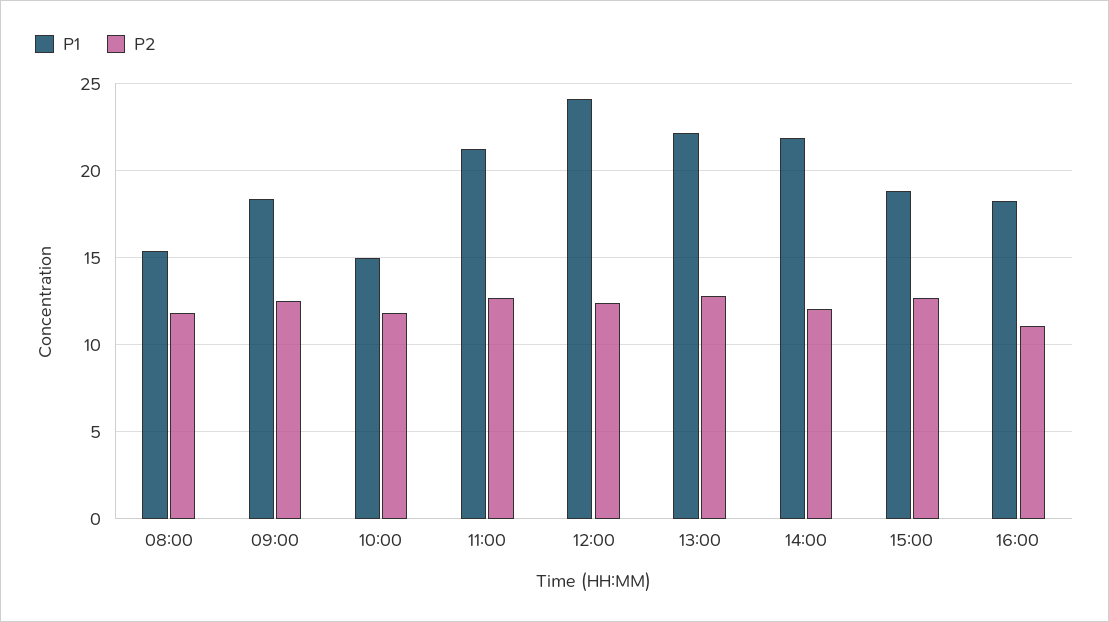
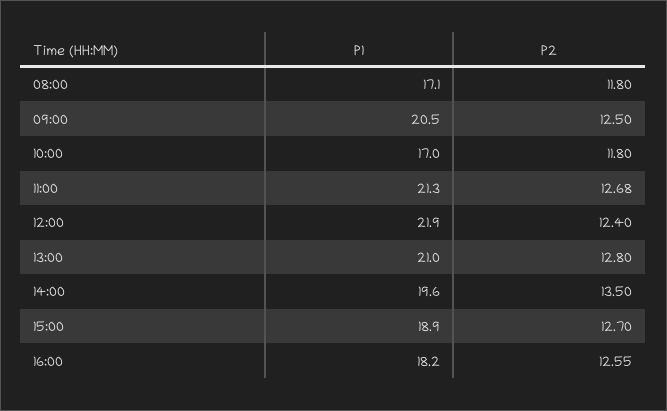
  {
    "P1": {
-     "08:00": 15.5,
+     "08:00": 17.1,
-     "09:00": 18.5,
+     "09:00": 20.5,
-     "10:00": 15,
+     "10:00": 17,
      "11:00": 21.3,
-     "12:00": 24,
+     "12:00": 21.9,
-     "13:00": 22,
+     "13:00": 21,
-     "14:00": 22,
+     "14:00": 19.6,
      "15:00": 18.9,
      "16:00": 18.2
    },
    "P2": {
      "08:00": 11.8,
      "09:00": 12.5,
      "10:00": 11.8,
      "11:00": 12.68,
      "12:00": 12.4,
      "13:00": 12.8,
-     "14:00": 12,
+     "14:00": 13.5,
      "15:00": 12.7,
-     "16:00": 11
+     "16:00": 12.55
    }
  }

